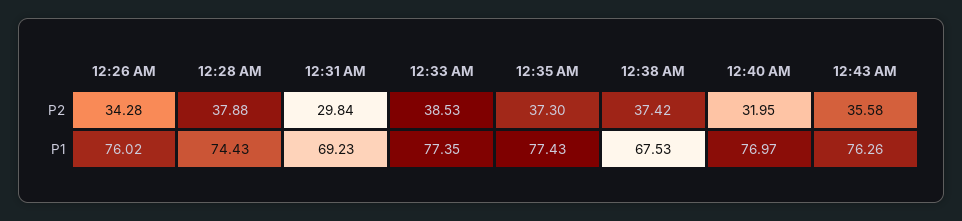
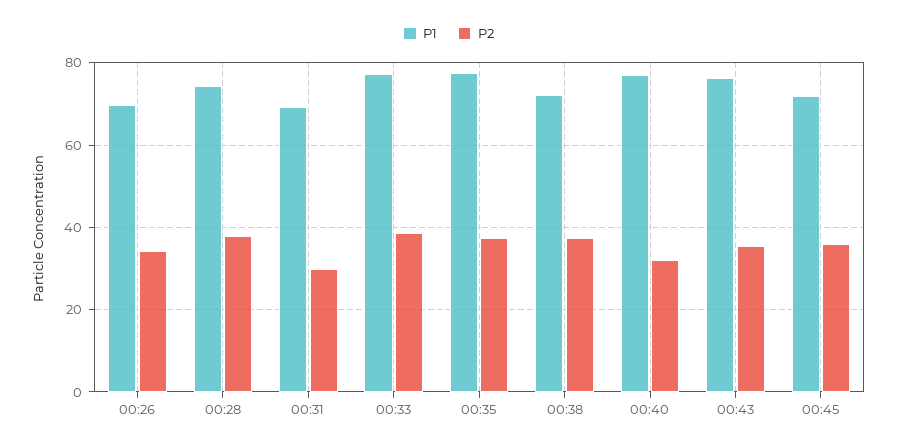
  {
    "P2": {
      "12:26 AM": 34.28,
      "12:28 AM": 37.88,
      "12:31 AM": 29.84,
      "12:33 AM": 38.53,
      "12:35 AM": 37.3,
      "12:38 AM": 37.42,
      "12:40 AM": 31.95,
-     "12:43 AM": 35.58
+     "12:43 AM": 35.58,
+     "00:45": 36
    },
    "P1": {
-     "12:26 AM": 76.02,
+     "12:26 AM": 70,
      "12:28 AM": 74.43,
      "12:31 AM": 69.23,
      "12:33 AM": 77.35,
      "12:35 AM": 77.43,
-     "12:38 AM": 67.53,
+     "12:38 AM": 72,
      "12:40 AM": 76.97,
-     "12:43 AM": 76.26
+     "12:43 AM": 76.26,
+     "00:45": 72
    }
  }

